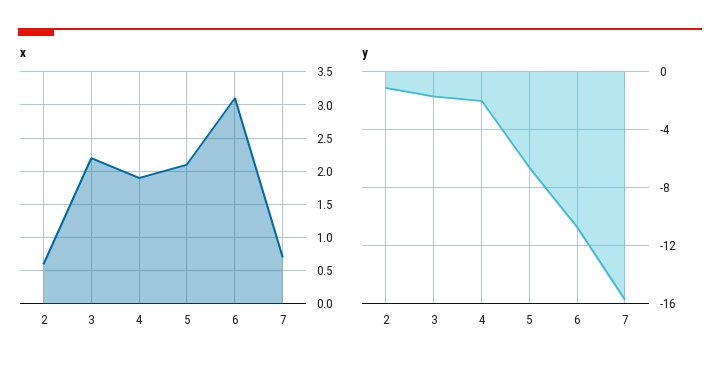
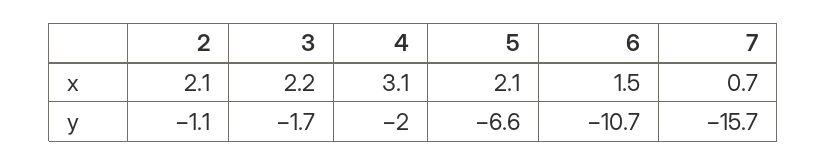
  {
    "x": {
-     "2": 0.6,
+     "2": 2.1,
      "3": 2.2,
-     "4": 1.9,
+     "4": 3.1,
      "5": 2.1,
-     "6": 3.1,
+     "6": 1.5,
      "7": 0.7
    },
    "y": {
      "2": -1.1,
      "3": -1.7,
      "4": -2,
      "5": -6.6,
      "6": -10.7,
      "7": -15.7
    }
  }

